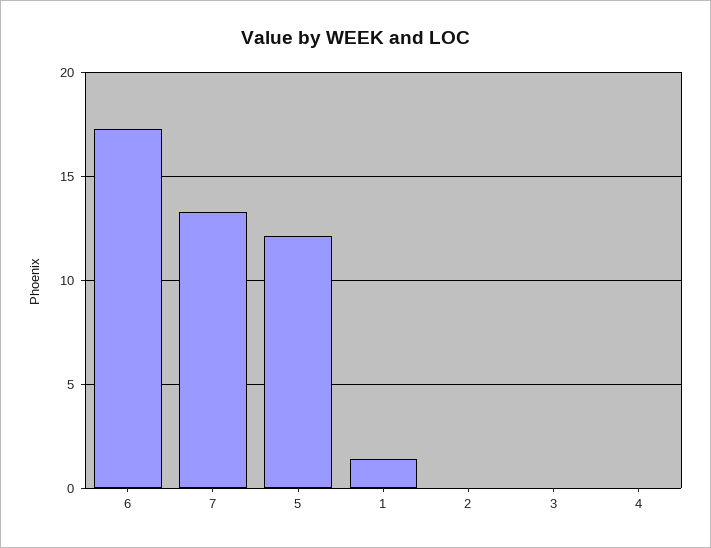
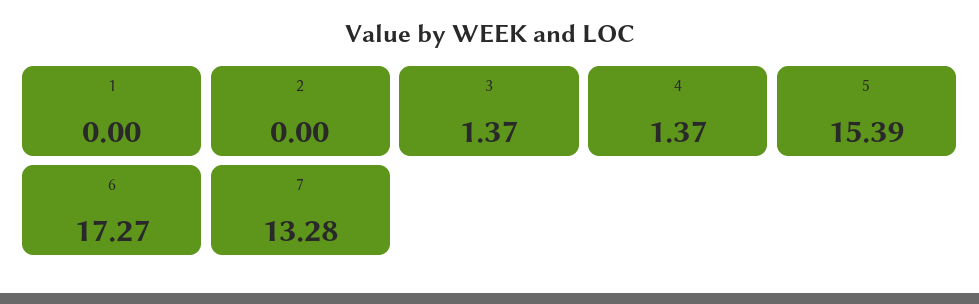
  {
    "6": 17.27,
    "7": 13.28,
-   "5": 12,
+   "5": 15.39,
-   "1": 1.5,
+   "1": 0,
    "2": 0,
-   "3": 0,
+   "3": 1.37,
-   "4": 0
+   "4": 1.37
  }

